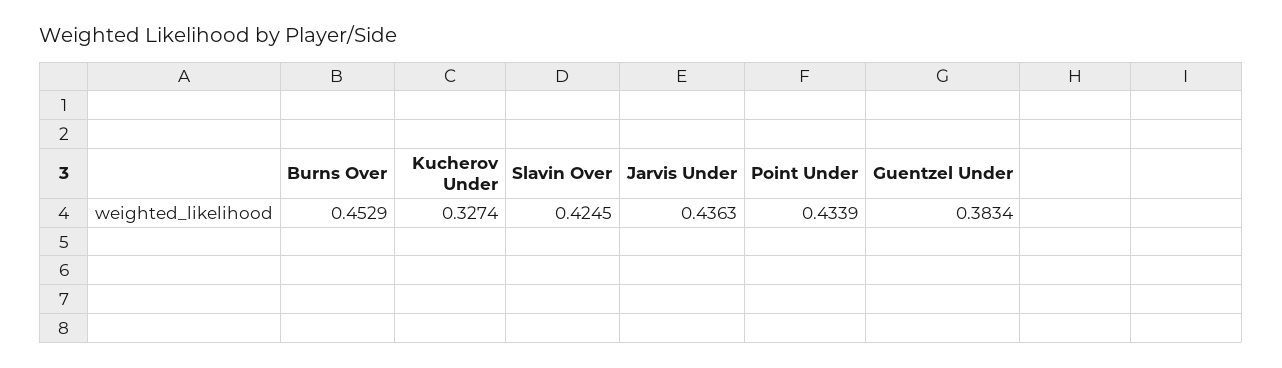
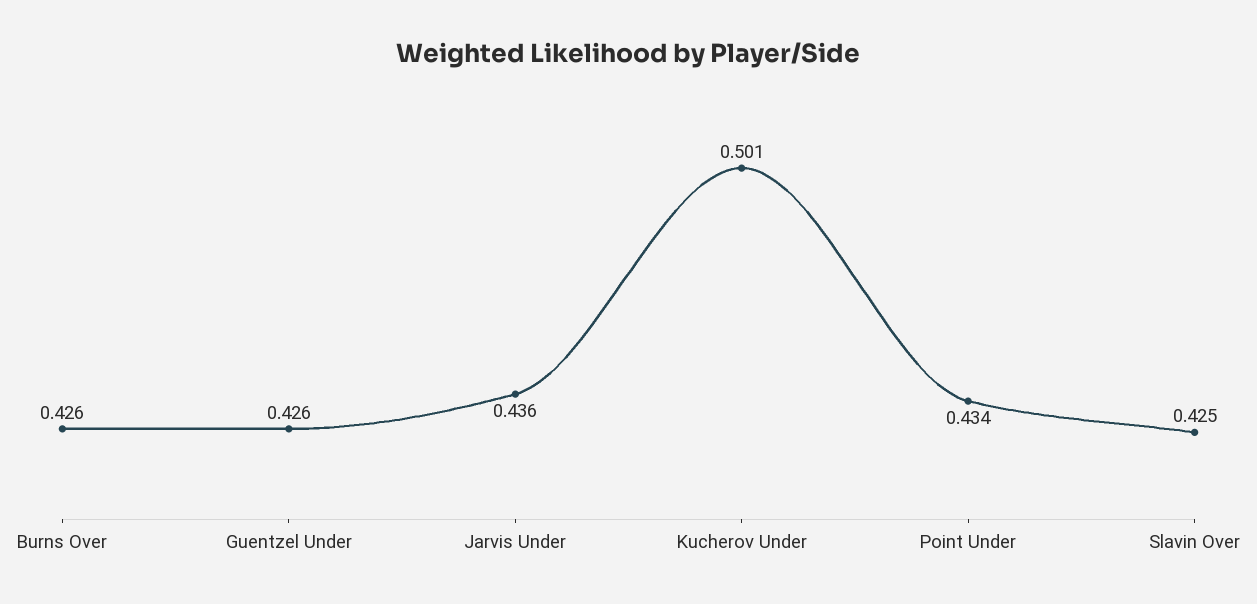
  {
-   "Burns Over": 0.4529,
+   "Burns Over": 0.426,
-   "Kucherov Under": 0.3274,
+   "Kucherov Under": 0.501,
    "Slavin Over": 0.4245,
    "Jarvis Under": 0.4363,
    "Point Under": 0.4339,
-   "Guentzel Under": 0.3834
+   "Guentzel Under": 0.426
  }

